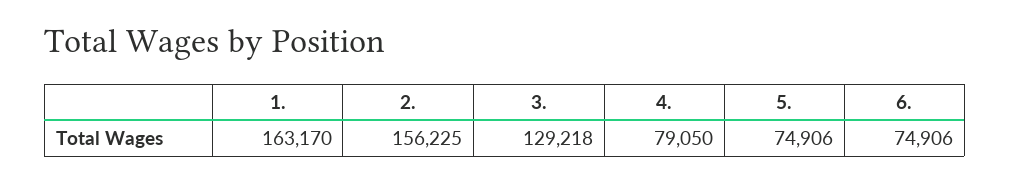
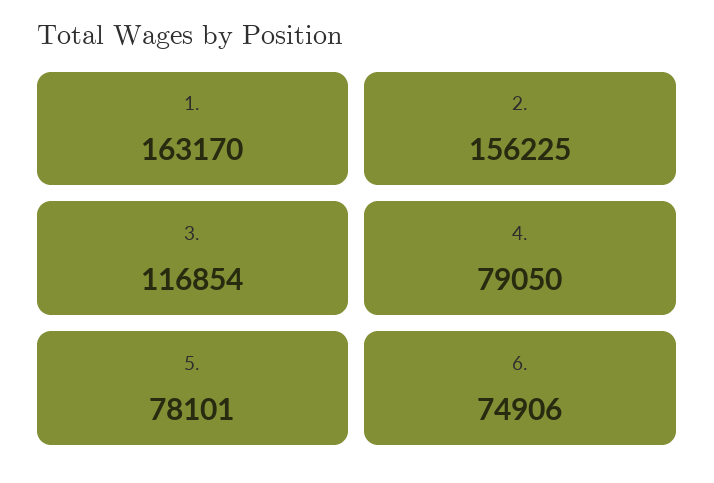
  {
    "1.": 163170,
    "2.": 156225,
-   "3.": 129218,
+   "3.": 116854,
    "4.": 79050,
-   "5.": 74906,
+   "5.": 78101,
    "6.": 74906
  }

